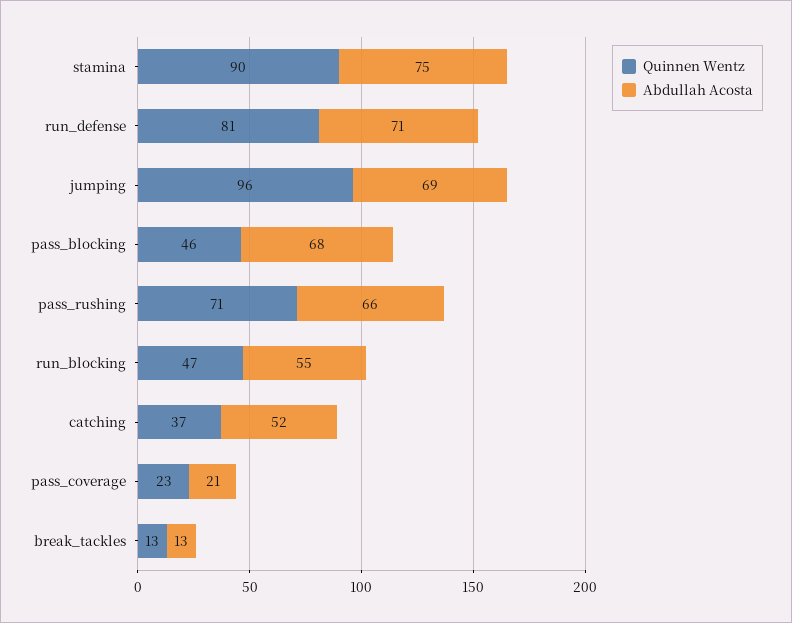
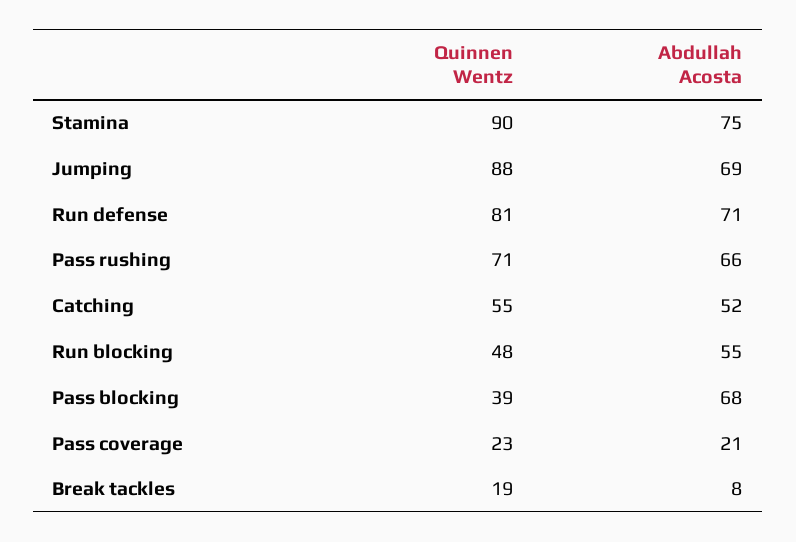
  {
    "Quinnen Wentz": {
      "stamina": 90,
      "run_defense": 81,
-     "jumping": 96,
+     "jumping": 88,
-     "pass_blocking": 46,
+     "pass_blocking": 39,
      "pass_rushing": 71,
-     "run_blocking": 47,
+     "run_blocking": 48,
-     "catching": 37,
+     "catching": 55,
      "pass_coverage": 23,
-     "break_tackles": 13
+     "break_tackles": 19
    },
    "Abdullah Acosta": {
      "stamina": 75,
      "run_defense": 71,
      "jumping": 69,
      "pass_blocking": 68,
      "pass_rushing": 66,
      "run_blocking": 55,
      "catching": 52,
      "pass_coverage": 21,
-     "break_tackles": 13
+     "break_tackles": 8
    }
  }

